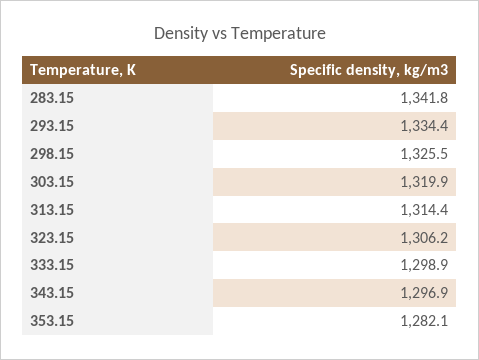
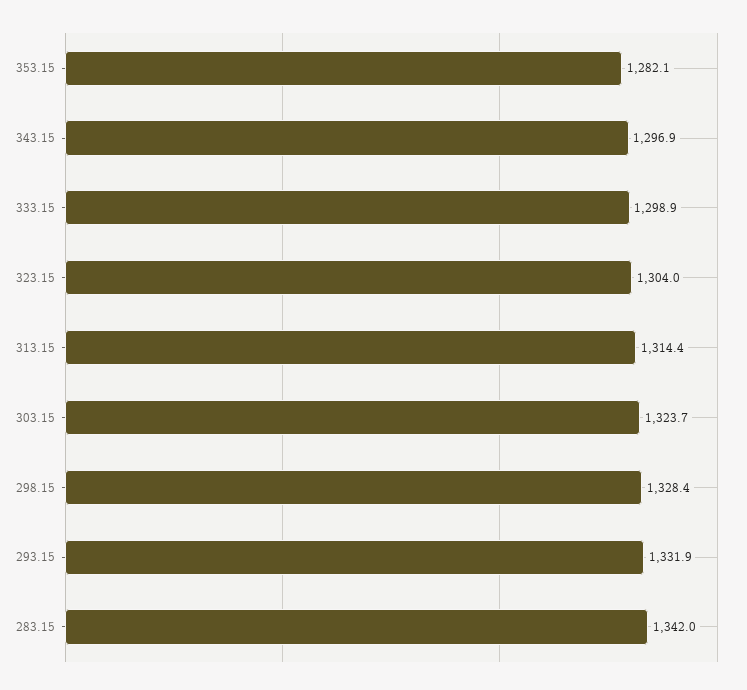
  {
-   "283.15": 1341.8,
+   "283.15": 1342,
-   "293.15": 1334.4,
+   "293.15": 1331.9,
-   "298.15": 1325.5,
+   "298.15": 1328.4,
-   "303.15": 1319.9,
+   "303.15": 1323.7,
    "313.15": 1314.4,
-   "323.15": 1306.2,
+   "323.15": 1304,
    "333.15": 1298.9,
    "343.15": 1296.9,
    "353.15": 1282.1
  }

